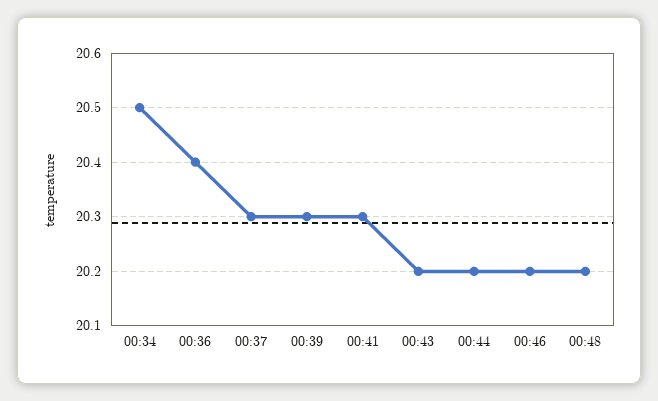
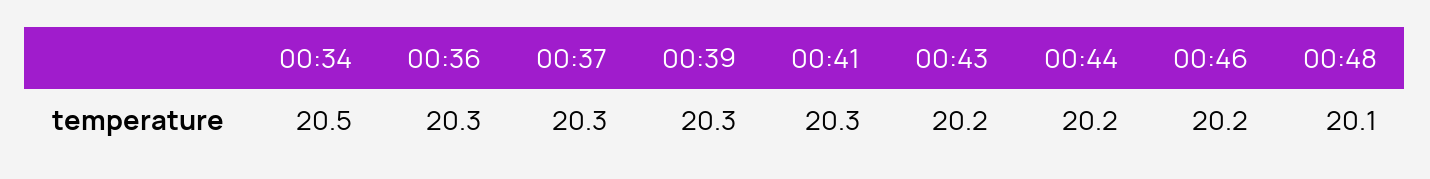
  {
    "00:34": 20.5,
-   "00:36": 20.4,
+   "00:36": 20.3,
    "00:37": 20.3,
    "00:39": 20.3,
    "00:41": 20.3,
    "00:43": 20.2,
    "00:44": 20.2,
    "00:46": 20.2,
-   "00:48": 20.2
+   "00:48": 20.1
  }

